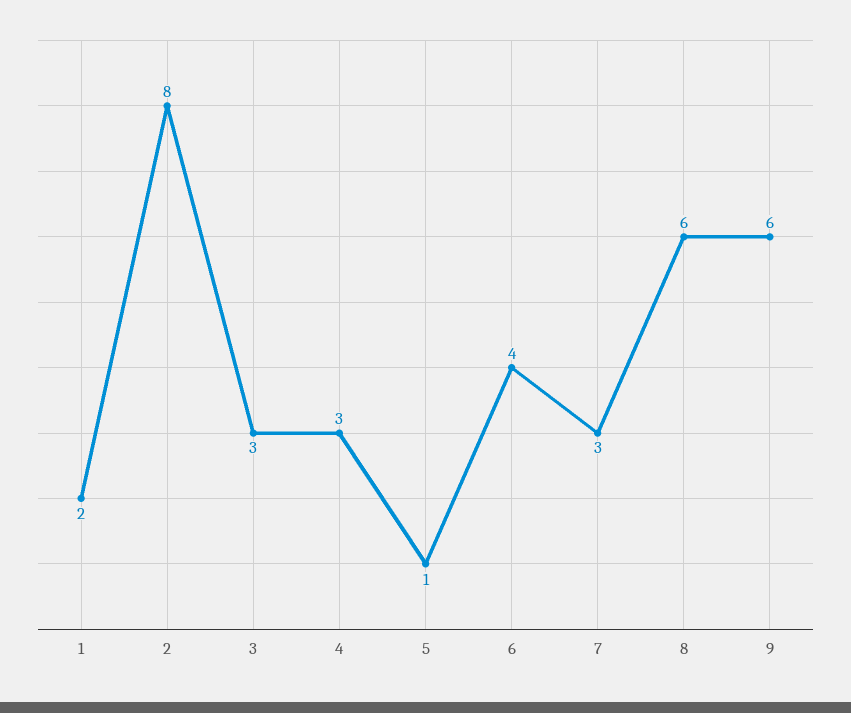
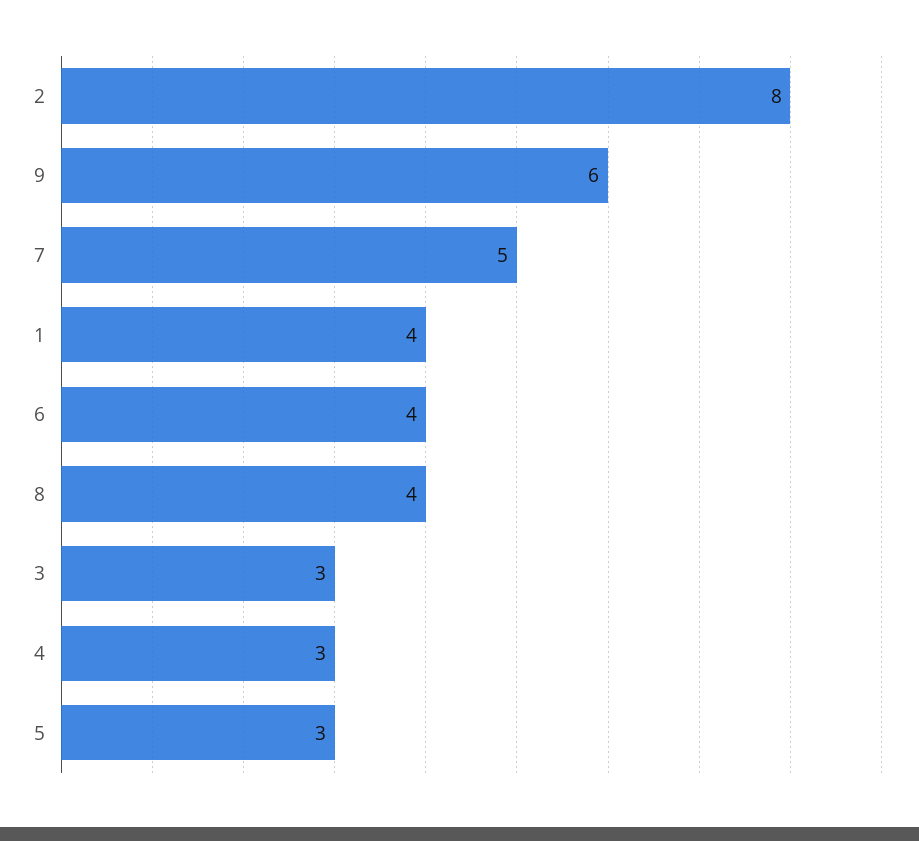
  {
-   "1": 2,
+   "1": 4,
    "2": 8,
    "3": 3,
    "4": 3,
-   "5": 1,
+   "5": 3,
    "6": 4,
-   "7": 3,
+   "7": 5,
-   "8": 6,
+   "8": 4,
    "9": 6
  }

